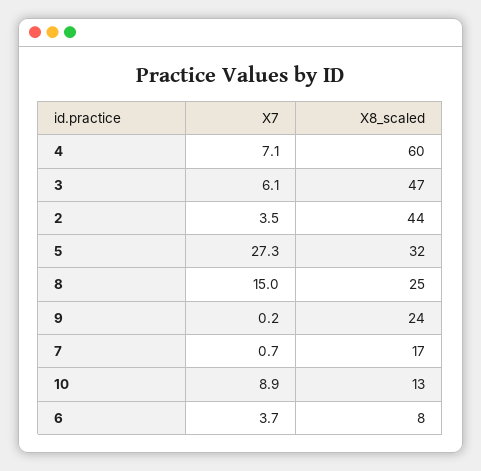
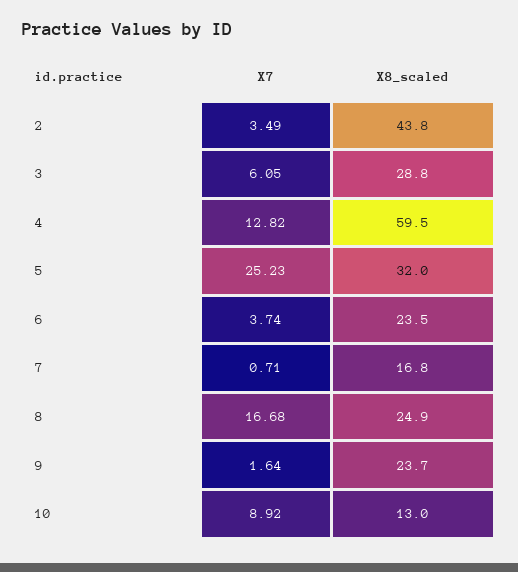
  {
    "X7": {
-     "4": 7.1,
+     "4": 12.82,
      "3": 6.05,
      "2": 3.49,
-     "5": 27.3,
+     "5": 25.23,
-     "8": 15,
+     "8": 16.68,
-     "9": 0.2,
+     "9": 1.64,
      "7": 0.71,
      "10": 8.92,
      "6": 3.74
    },
    "X8_scaled": {
      "4": 59.5,
-     "3": 47,
+     "3": 28.8,
      "2": 43.8,
      "5": 32,
      "8": 24.9,
      "9": 23.7,
      "7": 16.8,
      "10": 13,
-     "6": 8
+     "6": 23.5
    }
  }

